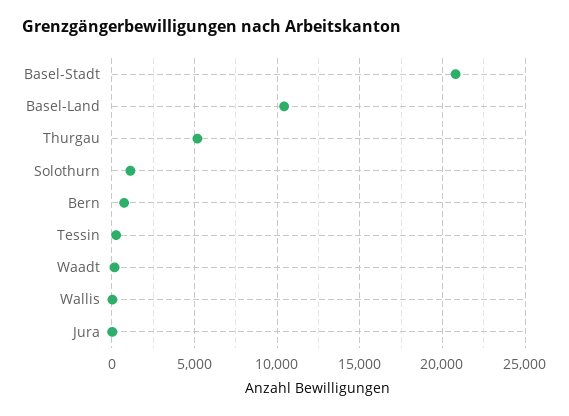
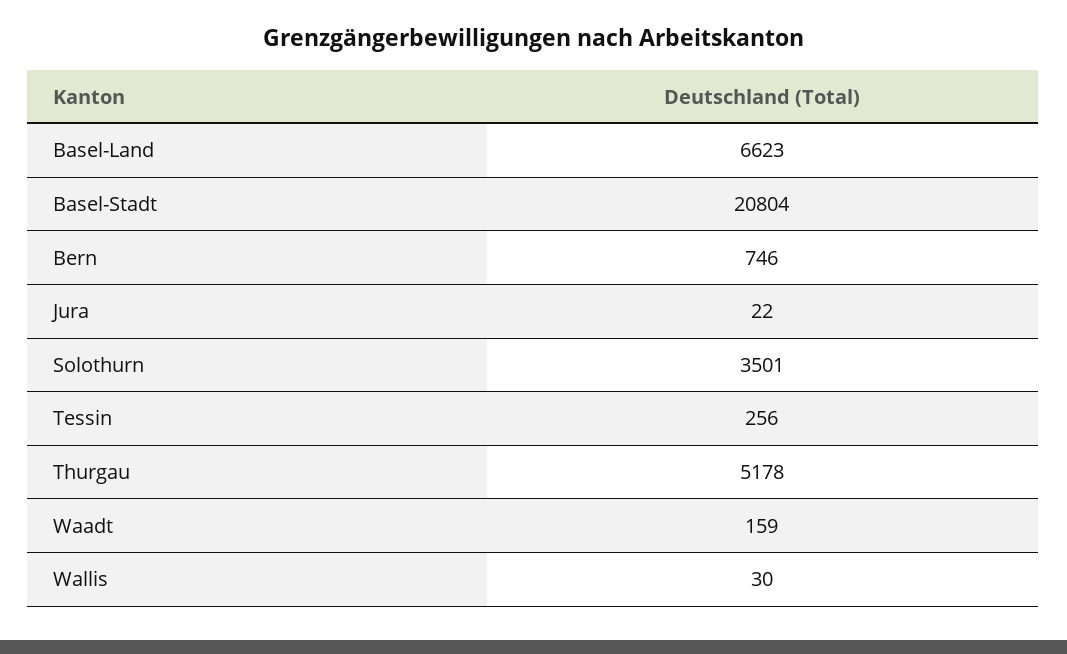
  {
    "Basel-Stadt": 20804,
-   "Basel-Land": 10500,
+   "Basel-Land": 6623,
    "Thurgau": 5178,
-   "Solothurn": 1000,
+   "Solothurn": 3501,
    "Bern": 746,
    "Tessin": 256,
    "Waadt": 159,
    "Wallis": 30,
    "Jura": 22
  }

